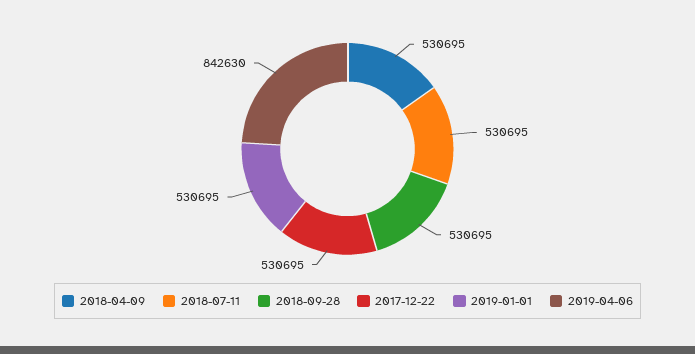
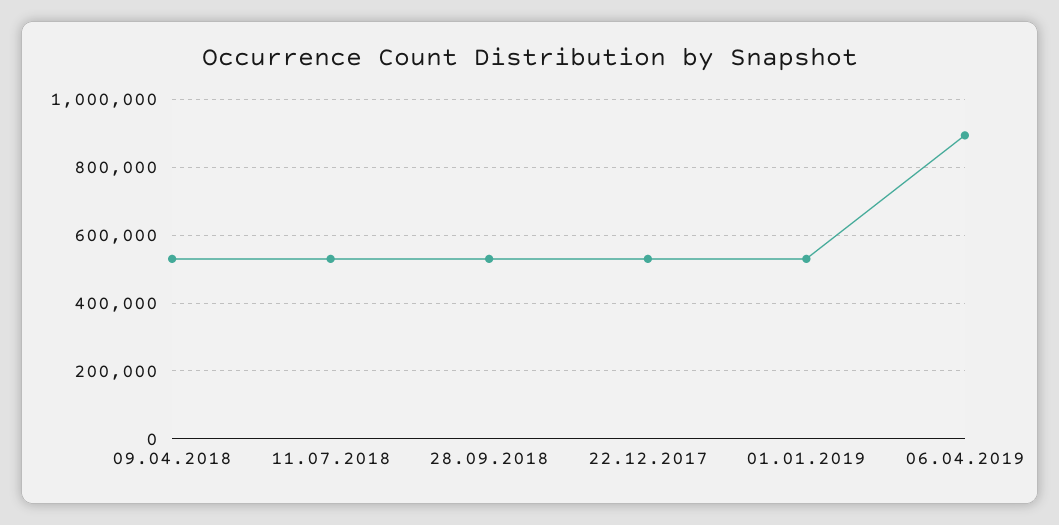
  {
    "2018-04-09": 530695,
    "2018-07-11": 530695,
    "2018-09-28": 530695,
    "2017-12-22": 530695,
    "2019-01-01": 530695,
-   "2019-04-06": 842630
+   "2019-04-06": 900000
  }

